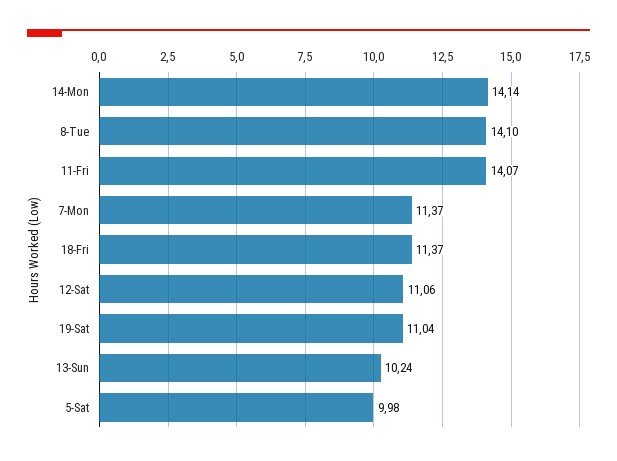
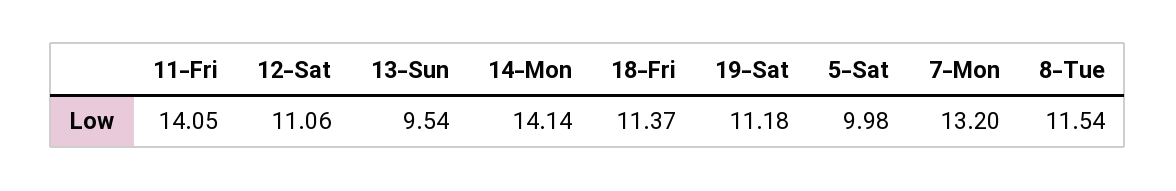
  {
    "14-Mon": 14.14,
-   "8-Tue": 14.1,
+   "8-Tue": 11.54,
-   "11-Fri": 14.07,
+   "11-Fri": 14.05,
-   "7-Mon": 11.37,
+   "7-Mon": 13.2,
    "18-Fri": 11.37,
    "12-Sat": 11.06,
-   "19-Sat": 11.04,
+   "19-Sat": 11.18,
-   "13-Sun": 10.24,
+   "13-Sun": 9.54,
    "5-Sat": 9.98
  }

